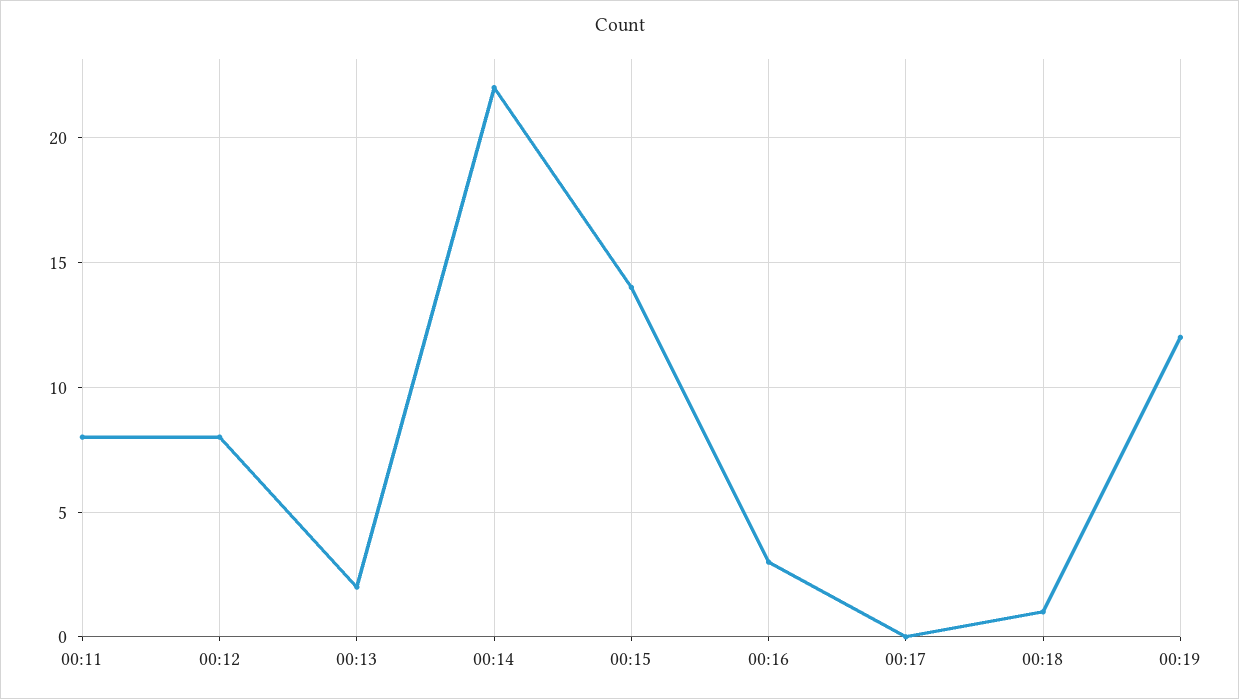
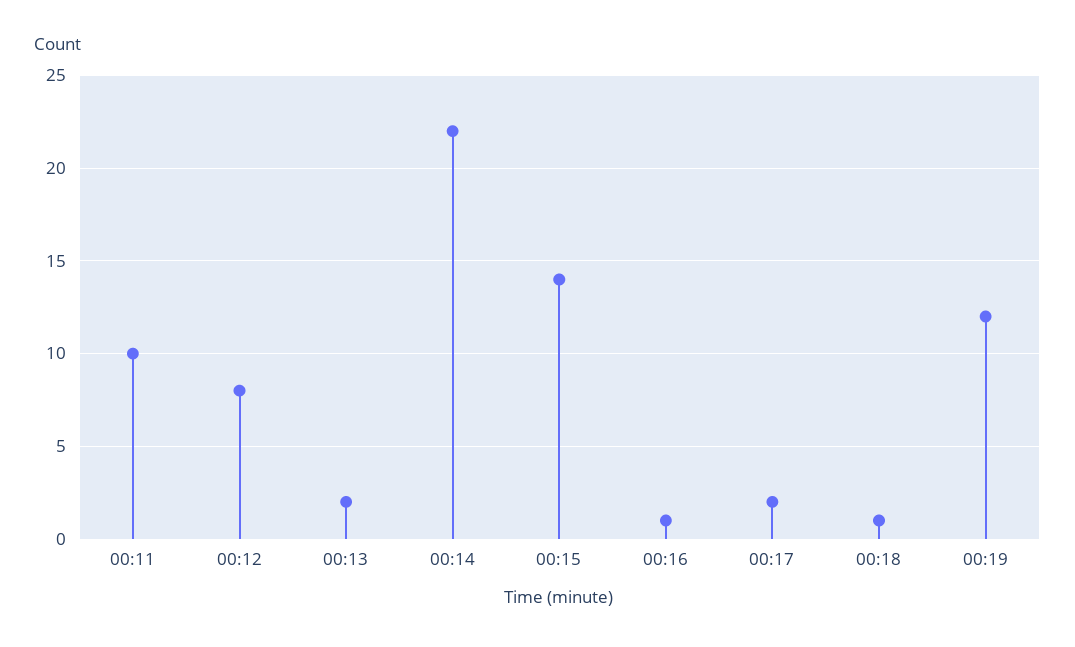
  {
-   "00:11": 8,
+   "00:11": 10,
    "00:12": 8,
    "00:13": 2,
    "00:14": 22,
    "00:15": 14,
-   "00:16": 3,
+   "00:16": 1,
-   "00:17": 0,
+   "00:17": 2,
    "00:18": 1,
    "00:19": 12
  }

